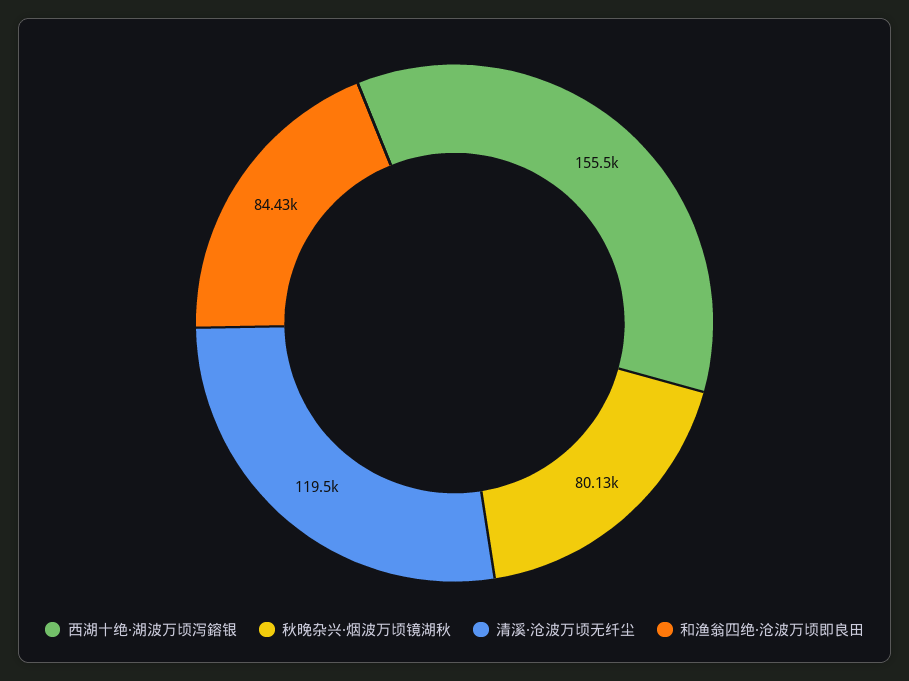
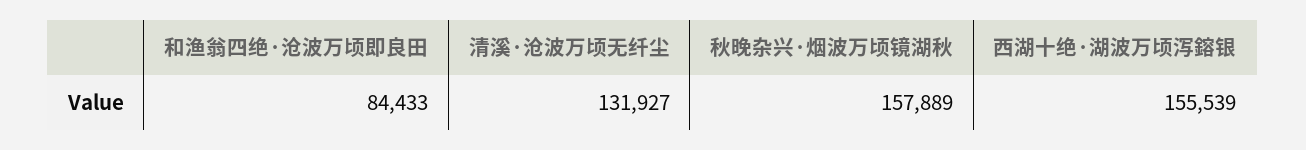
  {
    "西湖十绝·湖波万顷泻鎔银": 155539,
-   "秋晚杂兴·烟波万顷镜湖秋": 80130,
+   "秋晚杂兴·烟波万顷镜湖秋": 157889,
-   "清溪·沧波万顷无纤尘": 119500,
+   "清溪·沧波万顷无纤尘": 131927,
    "和渔翁四绝·沧波万顷即良田": 84433
  }

